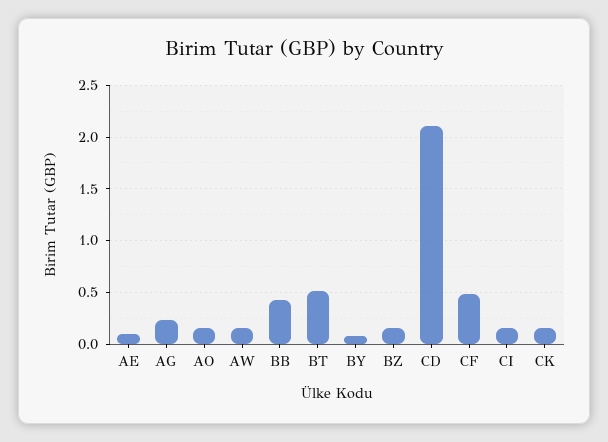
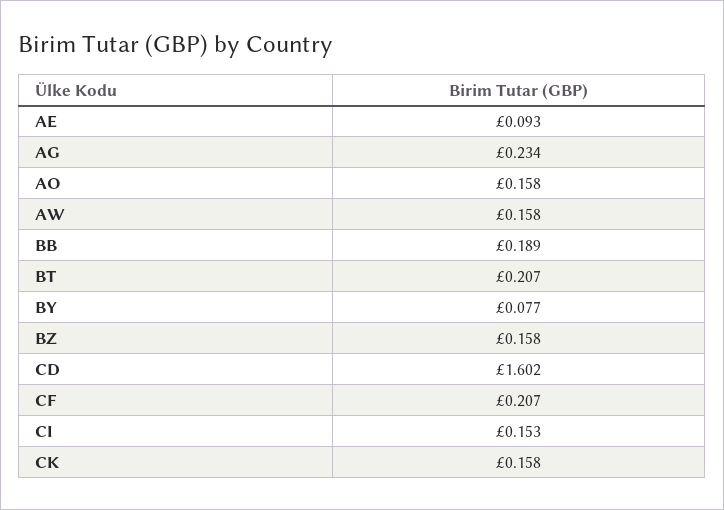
  {
    "AE": 0.093,
    "AG": 0.234,
    "AO": 0.158,
    "AW": 0.158,
-   "BB": 0.4,
+   "BB": 0.189,
-   "BT": 0.5,
+   "BT": 0.207,
    "BY": 0.077,
    "BZ": 0.158,
-   "CD": 2.1,
+   "CD": 1.602,
-   "CF": 0.5,
+   "CF": 0.207,
    "CI": 0.153,
    "CK": 0.158
  }

